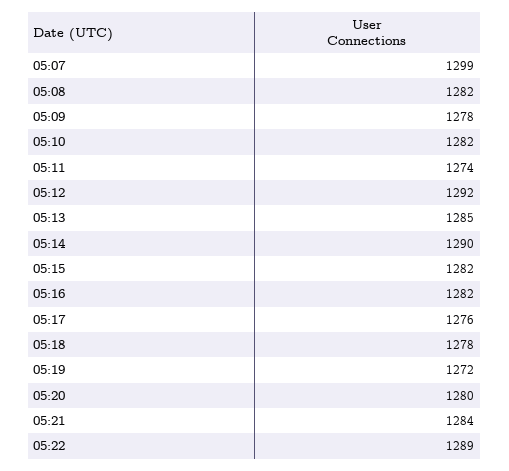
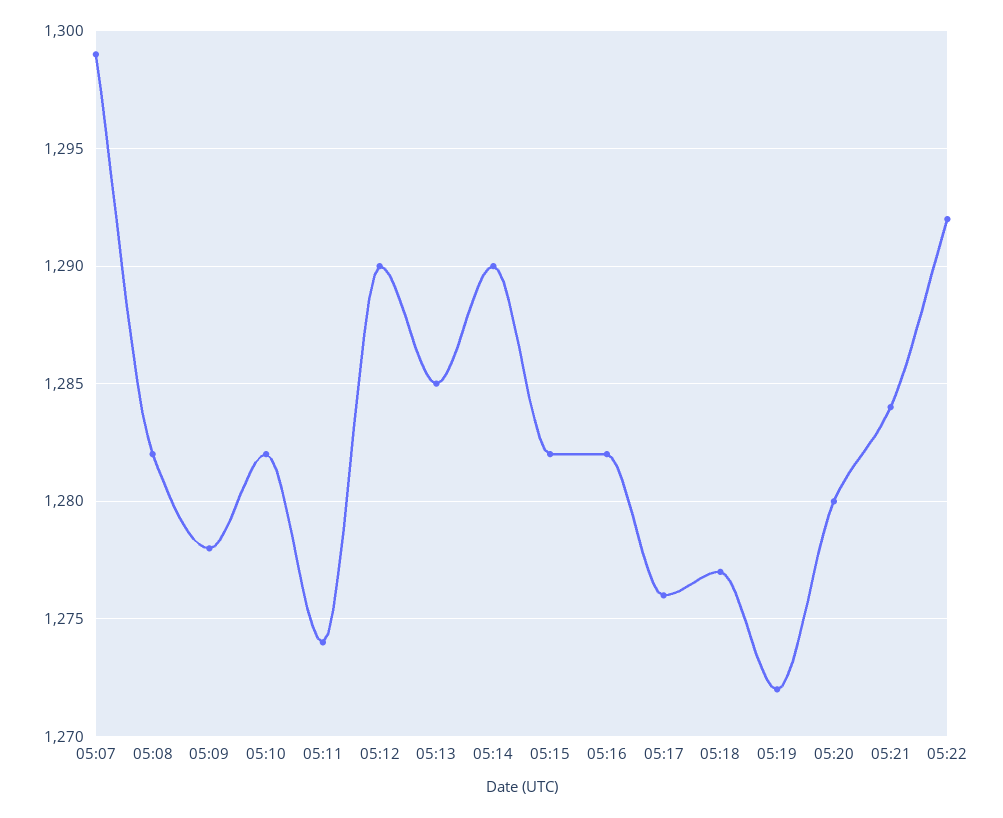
  {
    "05:07": 1299,
    "05:08": 1282,
    "05:09": 1278,
    "05:10": 1282,
    "05:11": 1274,
-   "05:12": 1292,
+   "05:12": 1290,
    "05:13": 1285,
    "05:14": 1290,
    "05:15": 1282,
    "05:16": 1282,
    "05:17": 1276,
-   "05:18": 1278,
+   "05:18": 1277,
    "05:19": 1272,
    "05:20": 1280,
    "05:21": 1284,
-   "05:22": 1289
+   "05:22": 1292
  }

